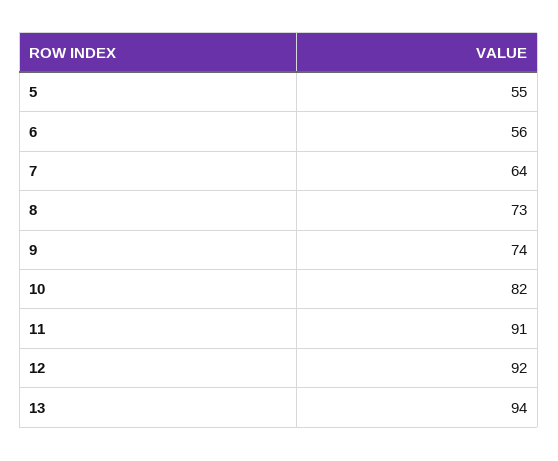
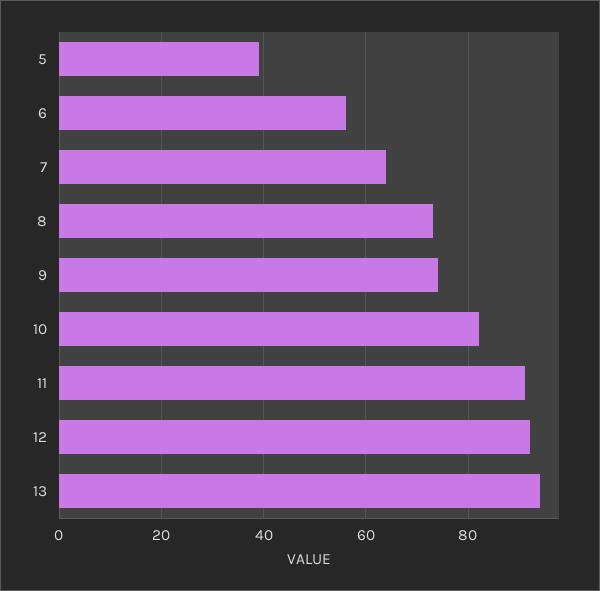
  {
-   "5": 55,
+   "5": 40,
    "6": 56,
    "7": 64,
    "8": 73,
    "9": 74,
    "10": 82,
    "11": 91,
    "12": 92,
    "13": 94
  }

